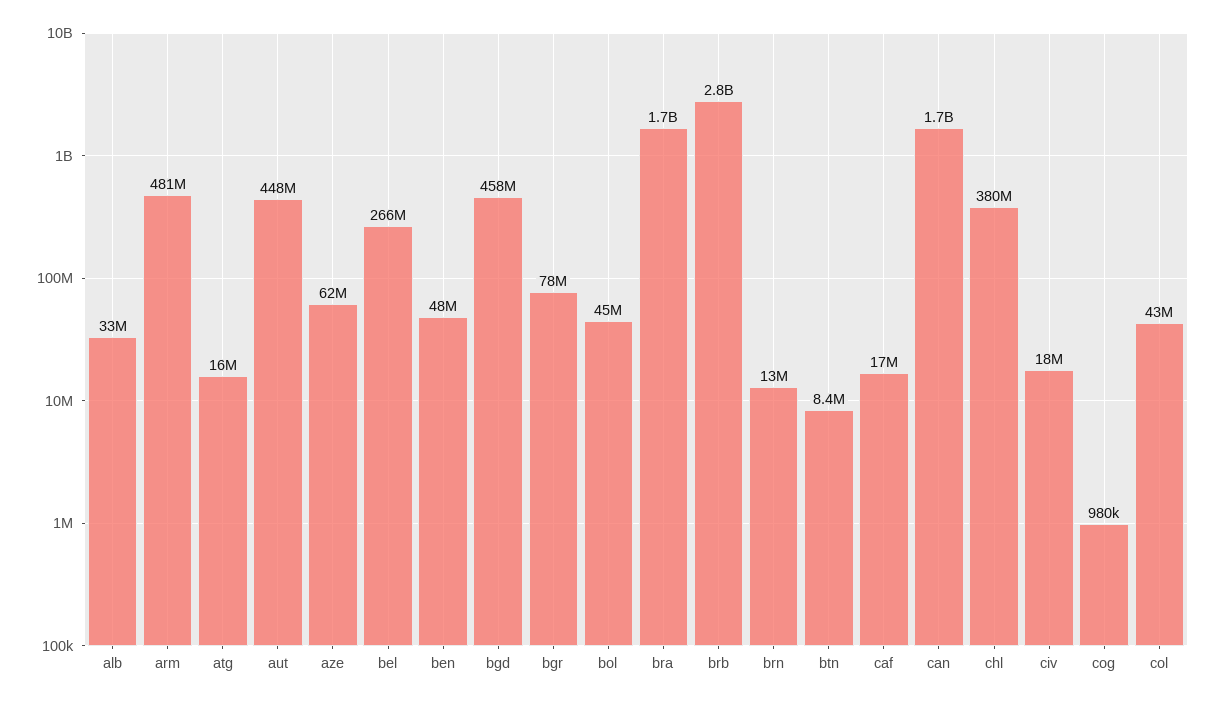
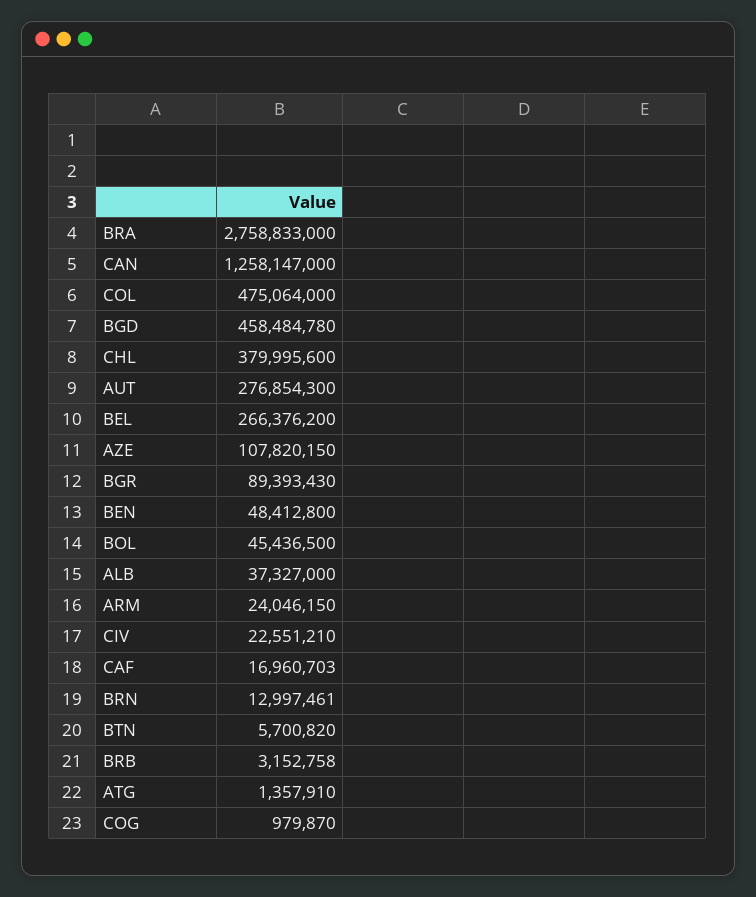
  {
-   "alb": 33000000,
+   "alb": 37327000,
-   "arm": 481000000,
+   "arm": 24046150,
-   "atg": 16000000,
+   "atg": 1357910,
-   "aut": 448000000,
+   "aut": 276854300,
-   "aze": 62000000,
+   "aze": 107820150,
    "bel": 266376200,
    "ben": 48412800,
    "bgd": 458484780,
-   "bgr": 78000000,
+   "bgr": 89393430,
    "bol": 45436500,
-   "bra": 1700000000,
+   "bra": 2758833000,
-   "brb": 2800000000,
+   "brb": 3152758,
    "brn": 12997461,
-   "btn": 8400000,
+   "btn": 5700820,
    "caf": 16960703,
-   "can": 1700000000,
+   "can": 1258147000,
    "chl": 379995600,
-   "civ": 18000000,
+   "civ": 22551210,
    "cog": 979870,
-   "col": 43000000
+   "col": 475064000
  }

